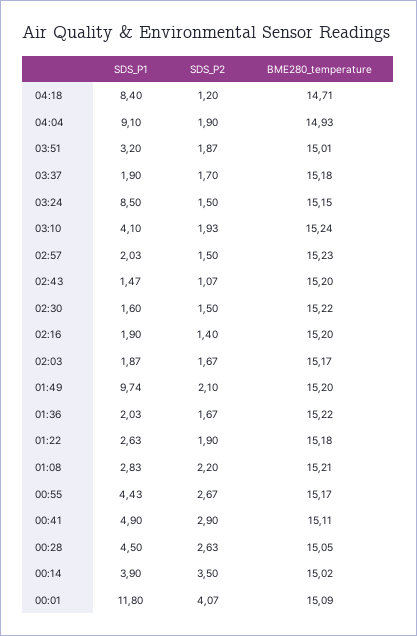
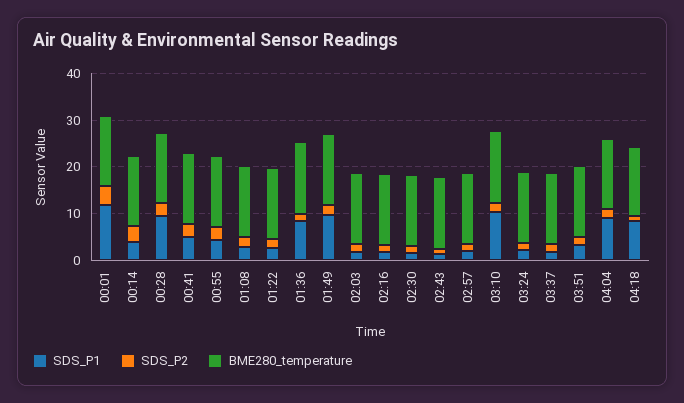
  {
    "SDS_P1": {
      "04:18": 8.4,
      "04:04": 9.1,
      "03:51": 3.2,
      "03:37": 1.9,
-     "03:24": 8.5,
+     "03:24": 2,
-     "03:10": 4.1,
+     "03:10": 10,
      "02:57": 2.03,
      "02:43": 1.47,
      "02:30": 1.6,
      "02:16": 1.9,
      "02:03": 1.87,
      "01:49": 9.74,
-     "01:36": 2.03,
+     "01:36": 8,
      "01:22": 2.63,
      "01:08": 2.83,
      "00:55": 4.43,
      "00:41": 4.9,
-     "00:28": 4.5,
+     "00:28": 10,
      "00:14": 3.9,
      "00:01": 11.8
    },
    "SDS_P2": {
      "04:18": 1.2,
      "04:04": 1.9,
      "03:51": 1.87,
      "03:37": 1.7,
      "03:24": 1.5,
      "03:10": 1.93,
      "02:57": 1.5,
      "02:43": 1.07,
      "02:30": 1.5,
      "02:16": 1.4,
      "02:03": 1.67,
      "01:49": 2.1,
      "01:36": 1.67,
      "01:22": 1.9,
      "01:08": 2.2,
      "00:55": 2.67,
      "00:41": 2.9,
      "00:28": 2.63,
      "00:14": 3.5,
      "00:01": 4.07
    },
    "BME280_temperature": {
      "04:18": 14.71,
      "04:04": 14.93,
      "03:51": 15.01,
      "03:37": 15.18,
      "03:24": 15.15,
      "03:10": 15.24,
      "02:57": 15.23,
      "02:43": 15.2,
      "02:30": 15.22,
      "02:16": 15.2,
      "02:03": 15.17,
      "01:49": 15.2,
      "01:36": 15.22,
      "01:22": 15.18,
      "01:08": 15.21,
      "00:55": 15.17,
      "00:41": 15.11,
      "00:28": 15.05,
      "00:14": 15.02,
      "00:01": 15.09
    }
  }

